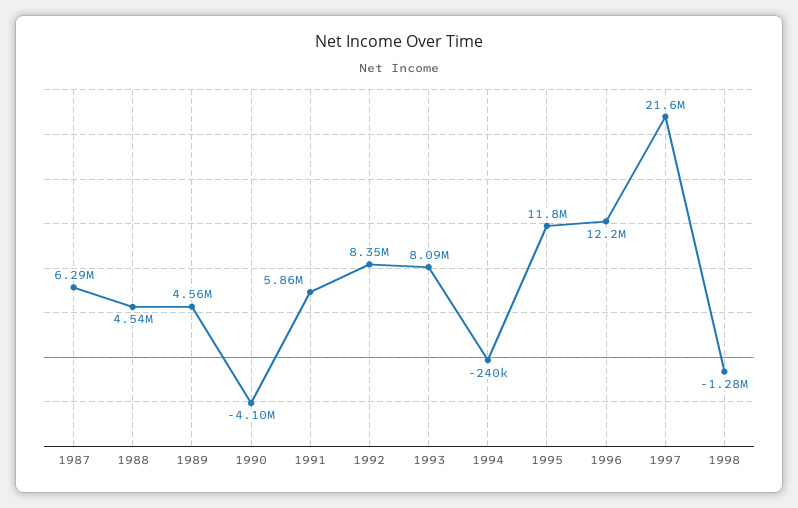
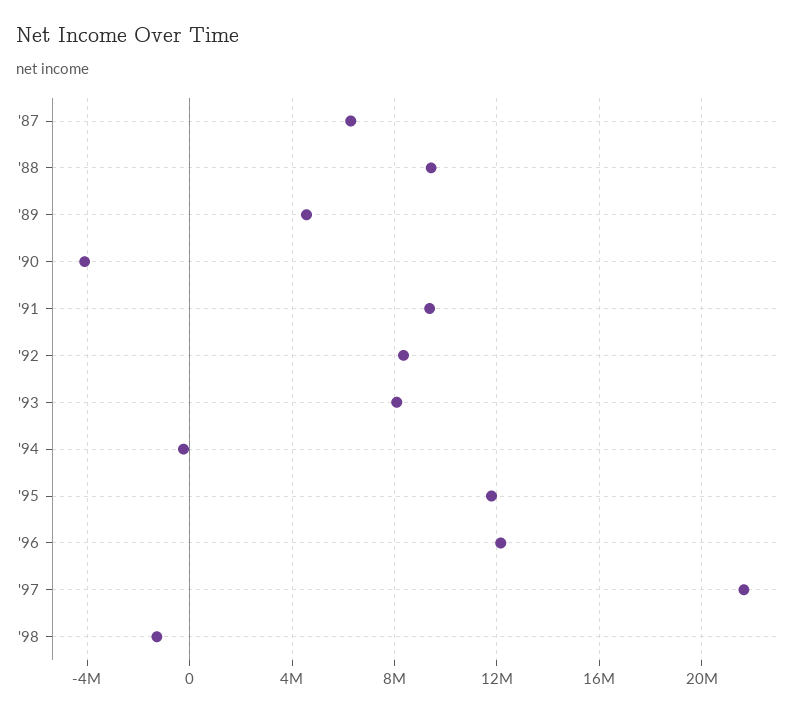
  {
    "1987": 6290000,
-   "1988": 4540000,
+   "1988": 9500000,
    "1989": 4560000,
    "1990": -4100000,
-   "1991": 5860000,
+   "1991": 9500000,
    "1992": 8350000,
    "1993": 8090000,
    "1994": -240000,
    "1995": 11800000,
    "1996": 12200000,
    "1997": 21600000,
    "1998": -1280000
  }

